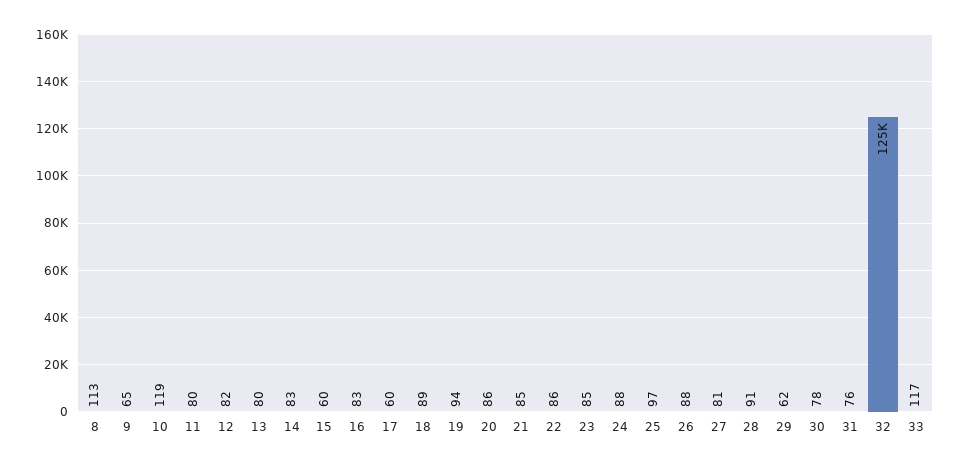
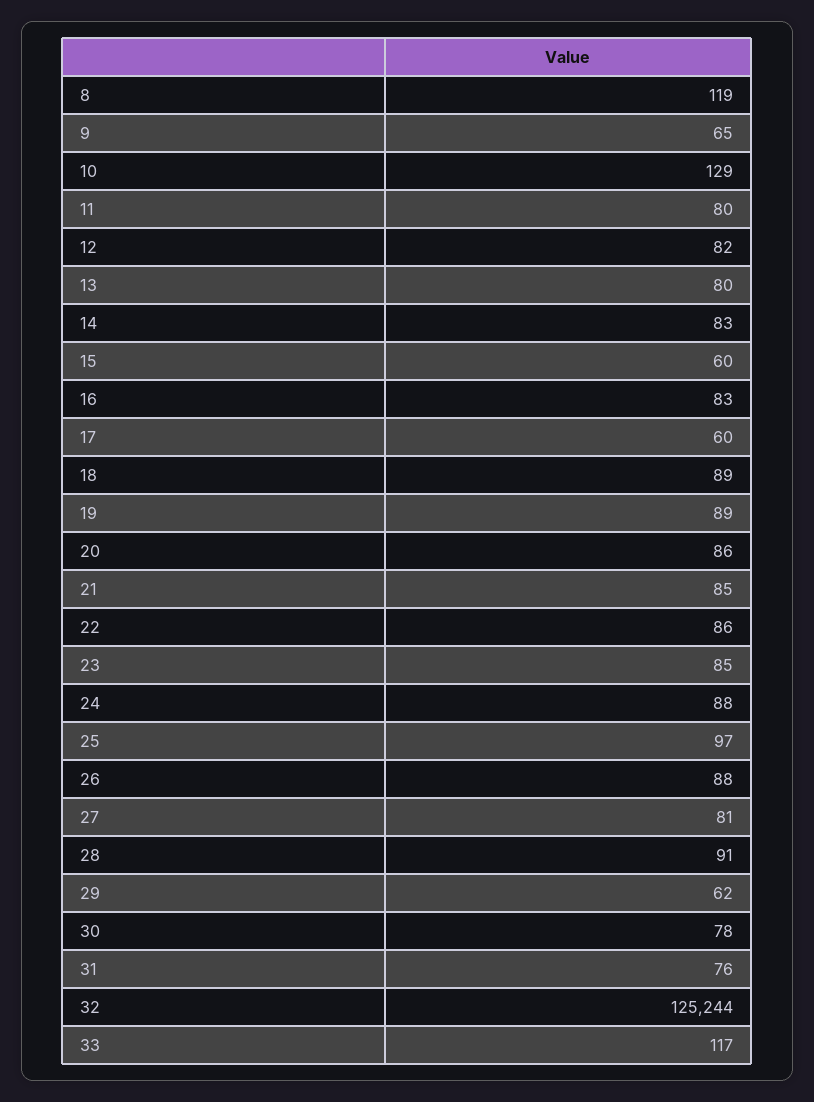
  {
-   "8": 113,
+   "8": 119,
    "9": 65,
-   "10": 119,
+   "10": 129,
    "11": 80,
    "12": 82,
    "13": 80,
    "14": 83,
    "15": 60,
    "16": 83,
    "17": 60,
    "18": 89,
-   "19": 94,
+   "19": 89,
    "20": 86,
    "21": 85,
    "22": 86,
    "23": 85,
    "24": 88,
    "25": 97,
    "26": 88,
    "27": 81,
    "28": 91,
    "29": 62,
    "30": 78,
    "31": 76,
    "32": 125244,
    "33": 117
  }

